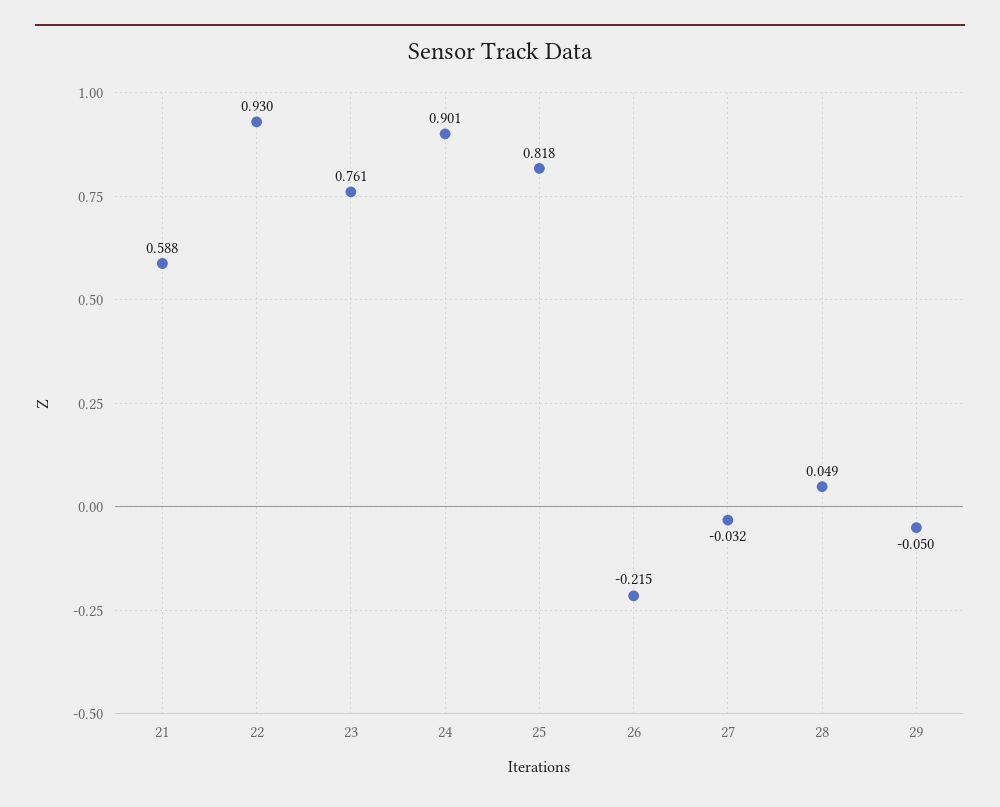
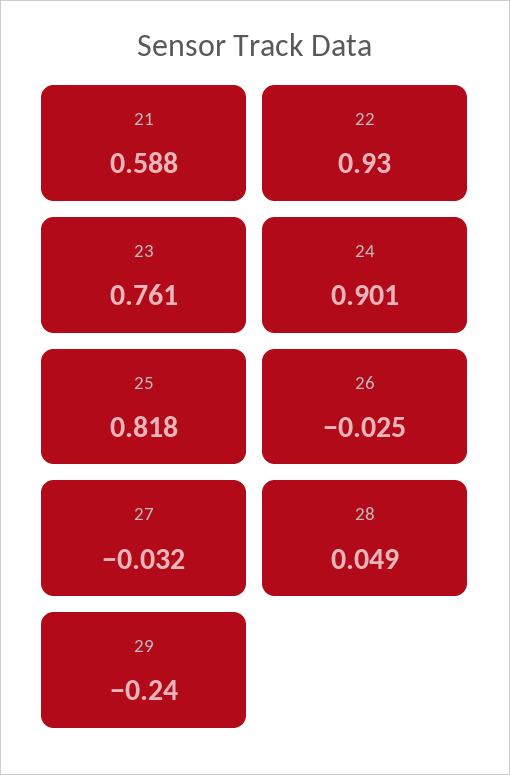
  {
    "21": 0.588,
    "22": 0.93,
    "23": 0.761,
    "24": 0.901,
    "25": 0.818,
-   "26": -0.215,
+   "26": -0.025,
    "27": -0.032,
    "28": 0.049,
-   "29": -0.05
+   "29": -0.24
  }

